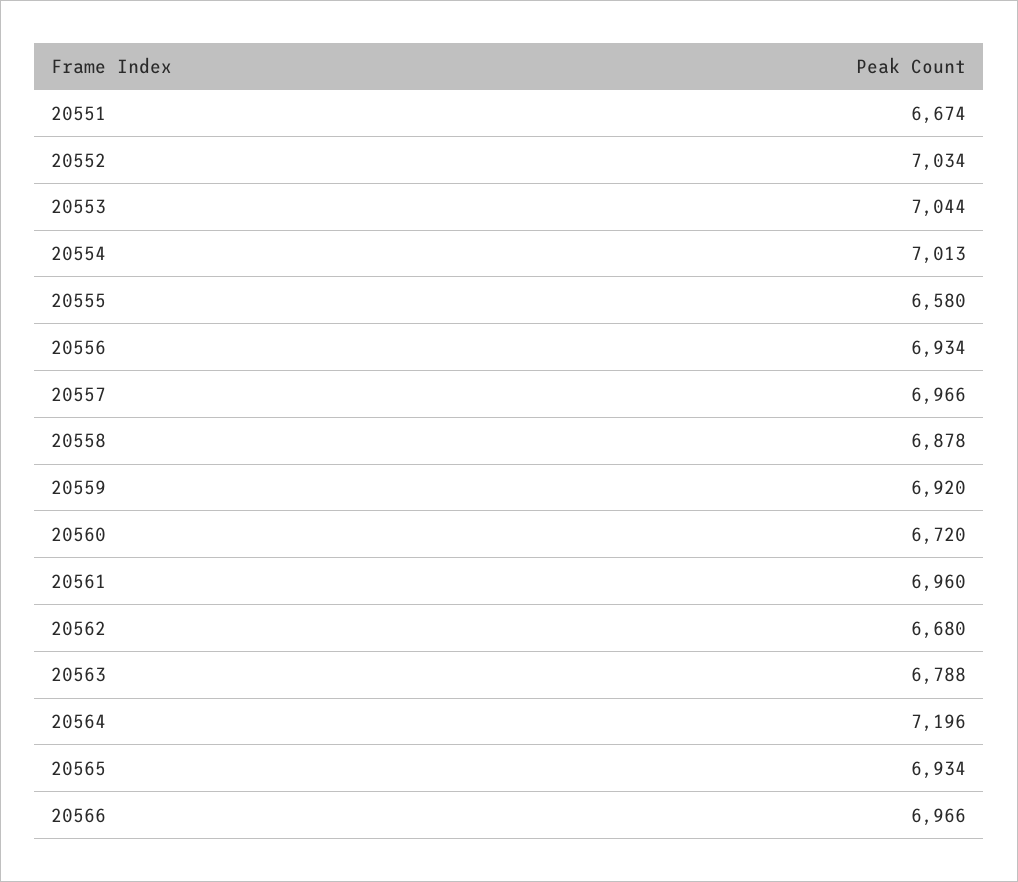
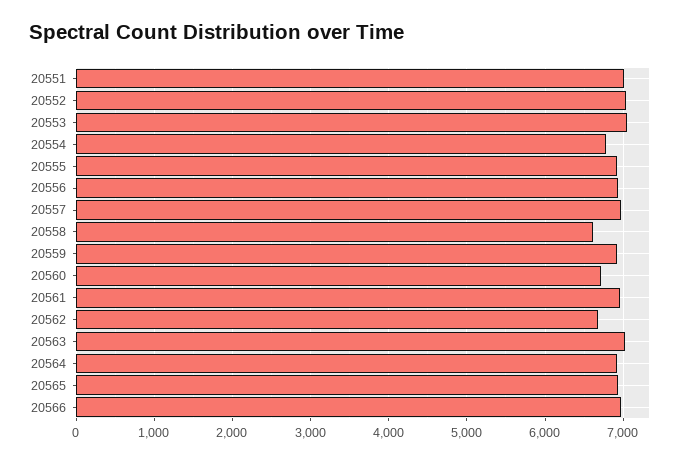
  {
-   "20551": 6674,
+   "20551": 7000,
    "20552": 7034,
    "20553": 7044,
-   "20554": 7013,
+   "20554": 6800,
-   "20555": 6580,
+   "20555": 6900,
    "20556": 6934,
    "20557": 6966,
-   "20558": 6878,
+   "20558": 6600,
    "20559": 6920,
    "20560": 6720,
    "20561": 6960,
    "20562": 6680,
-   "20563": 6788,
+   "20563": 7000,
-   "20564": 7196,
+   "20564": 6900,
    "20565": 6934,
    "20566": 6966
  }

